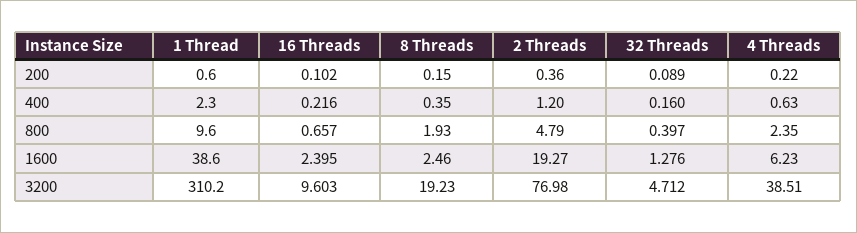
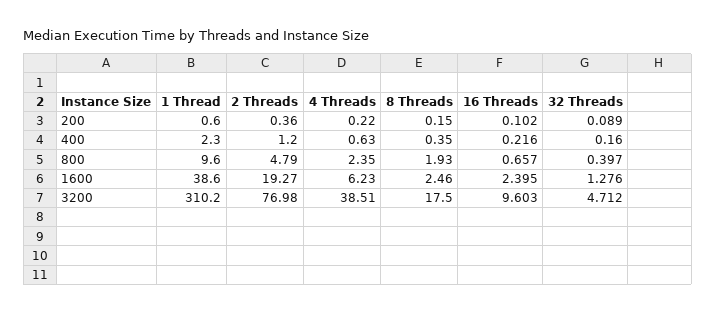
  {
    "1 Thread": {
      "200": 0.6,
      "400": 2.3,
      "800": 9.6,
      "1600": 38.6,
      "3200": 310.2
    },
    "16 Threads": {
      "200": 0.102,
      "400": 0.216,
      "800": 0.657,
      "1600": 2.395,
      "3200": 9.603
    },
    "8 Threads": {
      "200": 0.15,
      "400": 0.35,
      "800": 1.93,
      "1600": 2.46,
-     "3200": 19.23
+     "3200": 17.5
    },
    "2 Threads": {
      "200": 0.36,
      "400": 1.2,
      "800": 4.79,
      "1600": 19.27,
      "3200": 76.98
    },
    "32 Threads": {
      "200": 0.089,
      "400": 0.16,
      "800": 0.397,
      "1600": 1.276,
      "3200": 4.712
    },
    "4 Threads": {
      "200": 0.22,
      "400": 0.63,
      "800": 2.35,
      "1600": 6.23,
      "3200": 38.51
    }
  }

